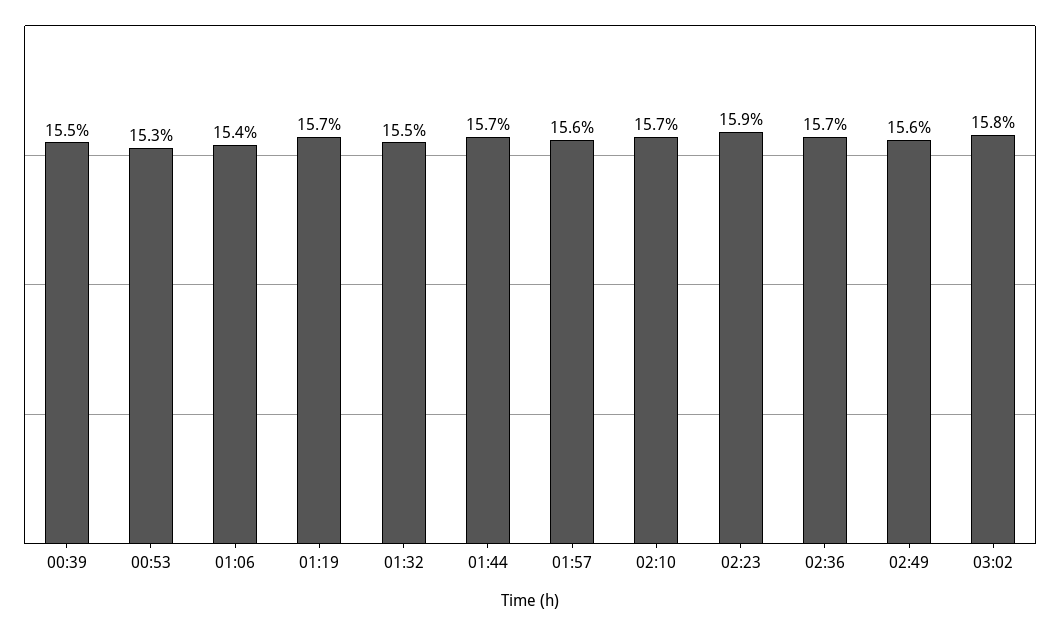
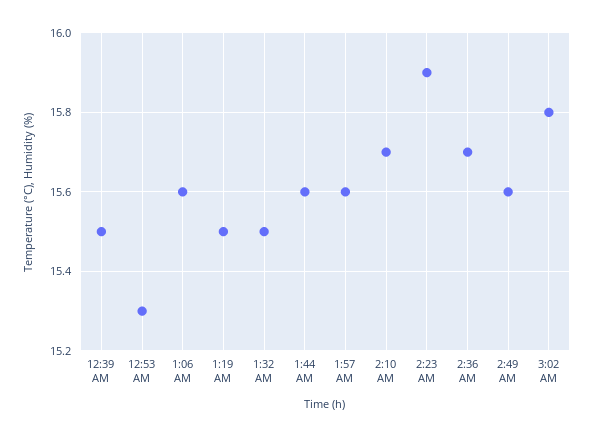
  {
    "00:39": 15.5,
    "00:53": 15.3,
-   "01:06": 15.4,
+   "01:06": 15.6,
-   "01:19": 15.7,
+   "01:19": 15.5,
    "01:32": 15.5,
-   "01:44": 15.7,
+   "01:44": 15.6,
    "01:57": 15.6,
    "02:10": 15.7,
    "02:23": 15.9,
    "02:36": 15.7,
    "02:49": 15.6,
    "03:02": 15.8
  }

